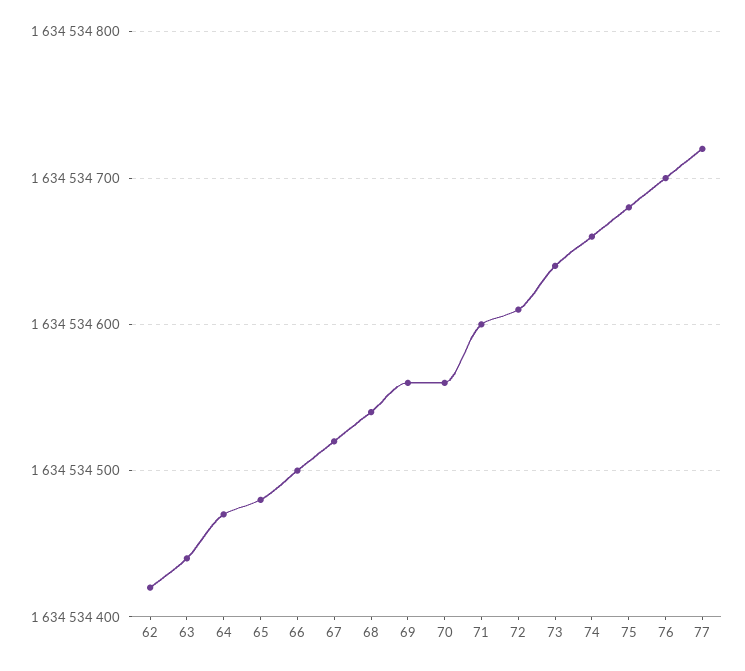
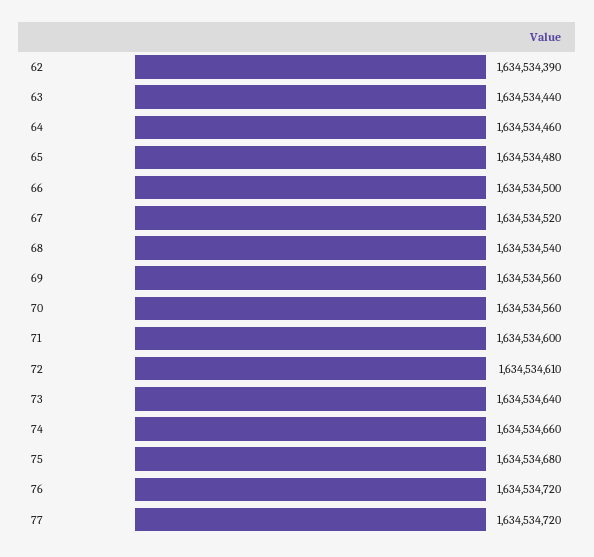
  {
-   "62": 1634534420,
+   "62": 1634534390,
    "63": 1634534440,
-   "64": 1634534470,
+   "64": 1634534460,
    "65": 1634534480,
    "66": 1634534500,
    "67": 1634534520,
    "68": 1634534540,
    "69": 1634534560,
    "70": 1634534560,
    "71": 1634534600,
    "72": 1634534610,
    "73": 1634534640,
    "74": 1634534660,
    "75": 1634534680,
-   "76": 1634534700,
+   "76": 1634534720,
    "77": 1634534720
  }

